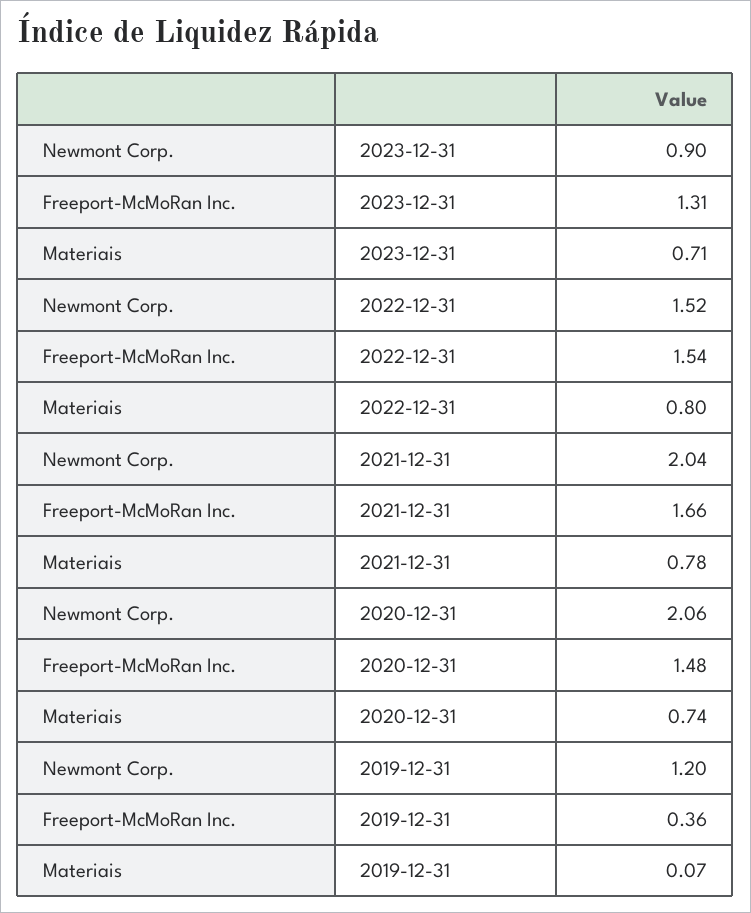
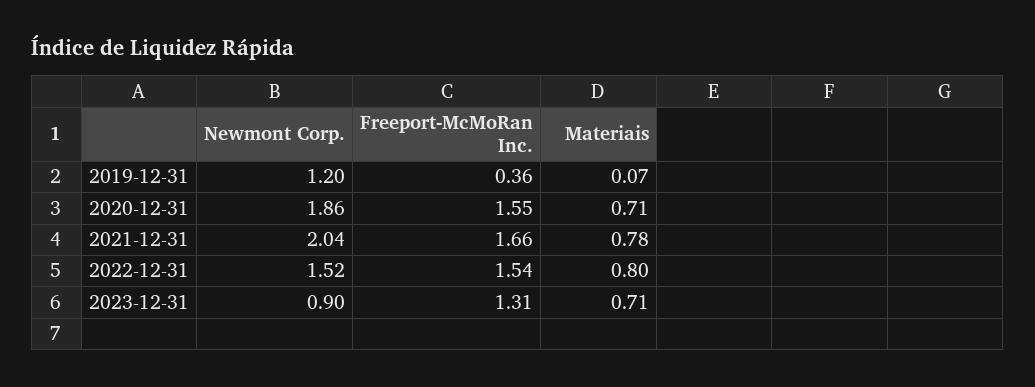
  {
    "Newmont Corp.": {
      "2023-12-31": 0.9,
      "2022-12-31": 1.52,
      "2021-12-31": 2.04,
-     "2020-12-31": 2.06,
+     "2020-12-31": 1.86,
      "2019-12-31": 1.2
    },
    "Freeport-McMoRan Inc.": {
      "2023-12-31": 1.31,
      "2022-12-31": 1.54,
      "2021-12-31": 1.66,
-     "2020-12-31": 1.48,
+     "2020-12-31": 1.55,
      "2019-12-31": 0.36
    },
    "Materiais": {
      "2023-12-31": 0.71,
      "2022-12-31": 0.8,
      "2021-12-31": 0.78,
-     "2020-12-31": 0.74,
+     "2020-12-31": 0.71,
      "2019-12-31": 0.07
    }
  }

